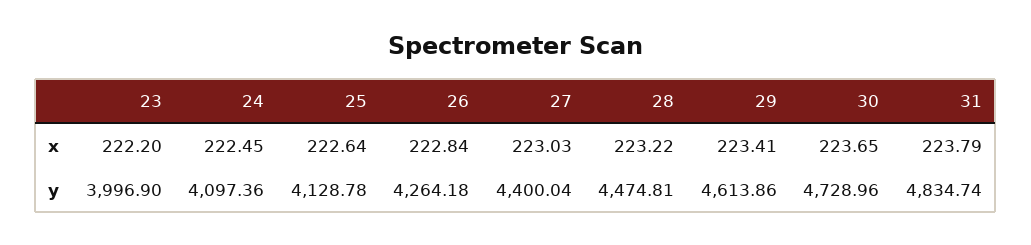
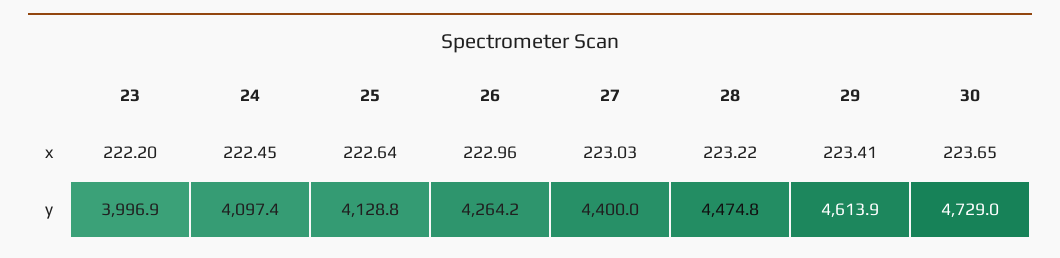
  {
    "23": {
      "x": 222.2,
      "y": 3996.9
    },
    "24": {
      "x": 222.45,
      "y": 4097.36
    },
    "25": {
      "x": 222.64,
      "y": 4128.78
    },
    "26": {
-     "x": 222.84,
+     "x": 222.96,
      "y": 4264.18
    },
    "27": {
      "x": 223.03,
      "y": 4400.04
    },
    "28": {
      "x": 223.22,
      "y": 4474.81
    },
    "29": {
      "x": 223.41,
      "y": 4613.86
    },
    "30": {
      "x": 223.65,
      "y": 4728.96
-   },
+   }
-   "31": {
-     "x": 223.79,
-     "y": 4834.74
-   }
  }

